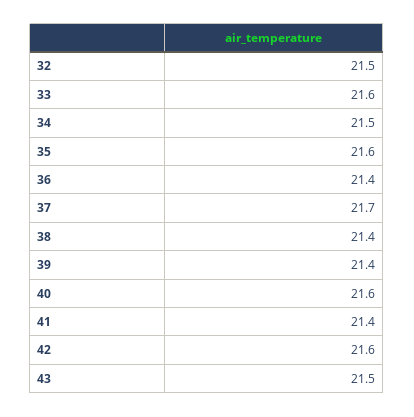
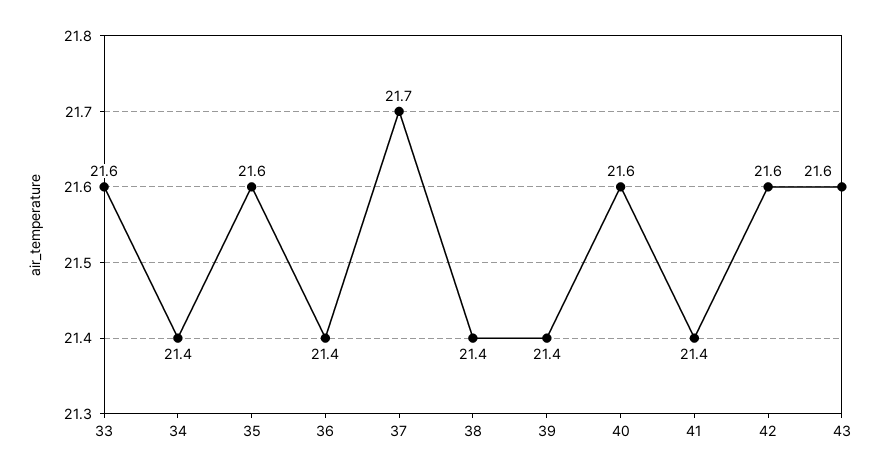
  {
-   "32": 21.5,
    "33": 21.6,
-   "34": 21.5,
+   "34": 21.4,
    "35": 21.6,
    "36": 21.4,
    "37": 21.7,
    "38": 21.4,
    "39": 21.4,
    "40": 21.6,
    "41": 21.4,
    "42": 21.6,
-   "43": 21.5
+   "43": 21.6
  }

